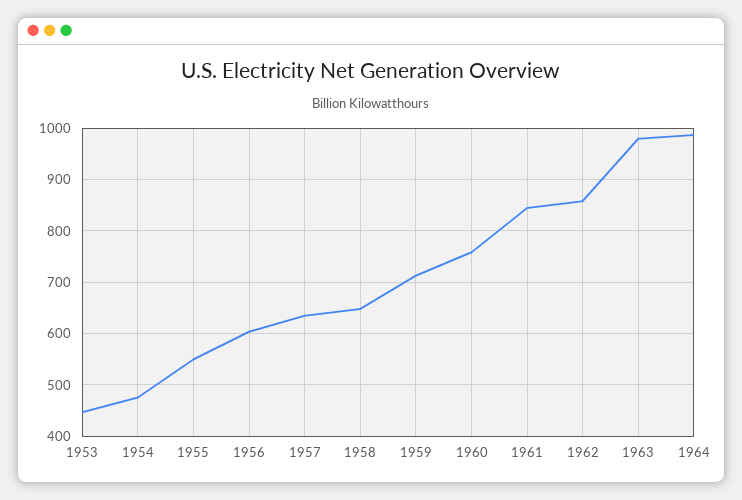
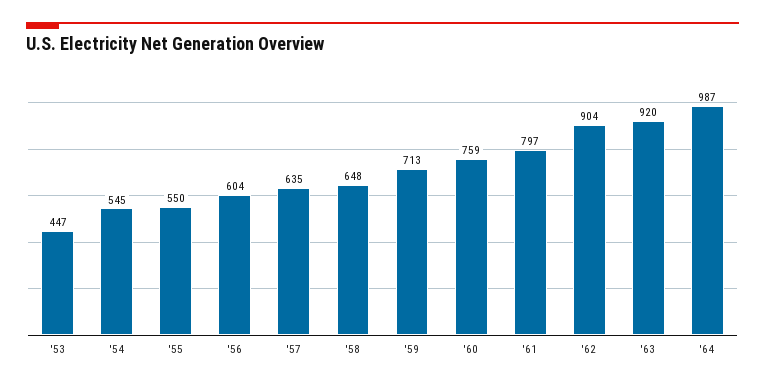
  {
    "1953": 447,
-   "1954": 480,
+   "1954": 545,
    "1955": 550,
    "1956": 604,
    "1957": 635,
    "1958": 648,
    "1959": 713,
    "1960": 759,
-   "1961": 840,
+   "1961": 797,
-   "1962": 860,
+   "1962": 904,
-   "1963": 980,
+   "1963": 920,
    "1964": 987
  }

